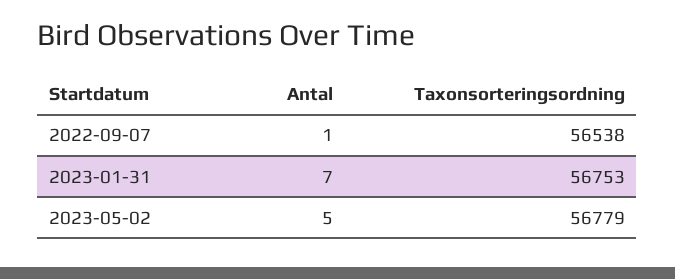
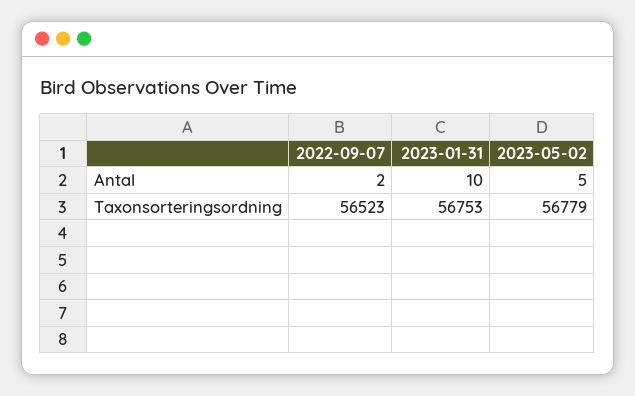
  {
    "Antal": {
-     "2022-09-07": 1,
+     "2022-09-07": 2,
-     "2023-01-31": 7,
+     "2023-01-31": 10,
      "2023-05-02": 5
    },
    "Taxonsorteringsordning": {
-     "2022-09-07": 56538,
+     "2022-09-07": 56523,
      "2023-01-31": 56753,
      "2023-05-02": 56779
    }
  }

